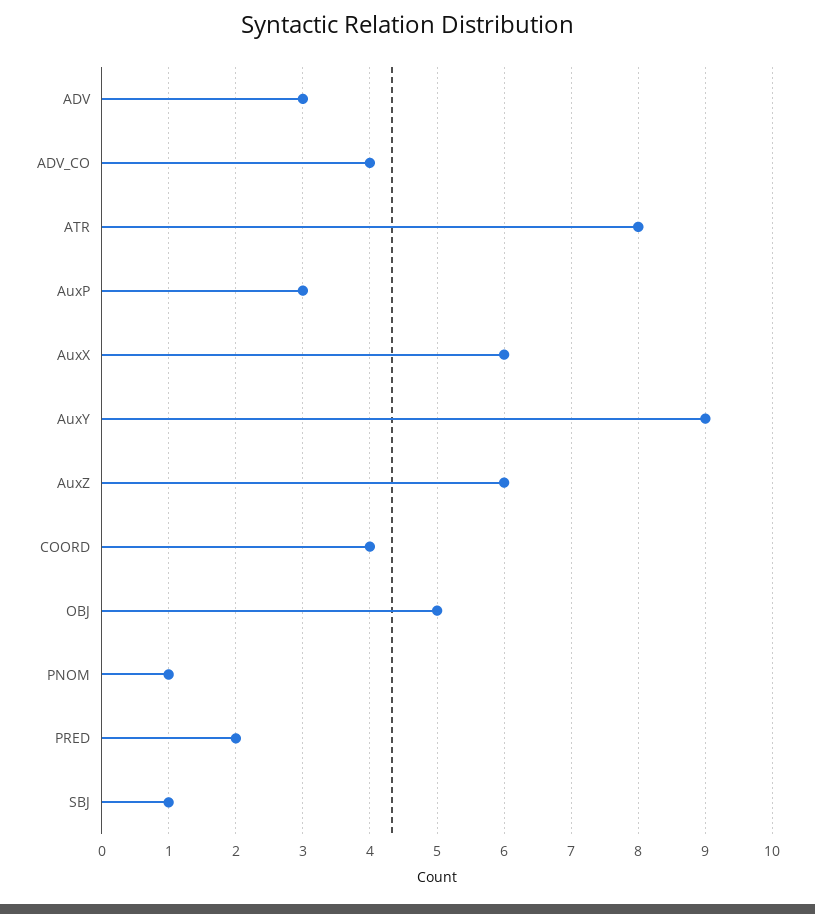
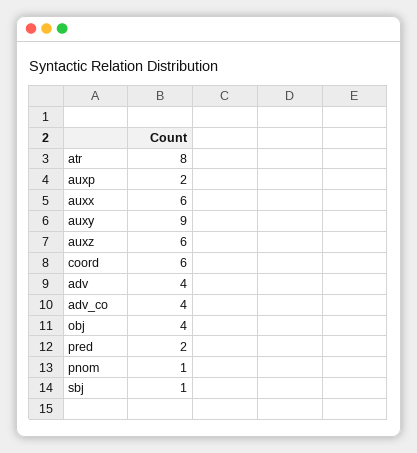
  {
-   "ADV": 3,
+   "ADV": 4,
    "ADV_CO": 4,
    "ATR": 8,
-   "AuxP": 3,
+   "AuxP": 2,
    "AuxX": 6,
    "AuxY": 9,
    "AuxZ": 6,
-   "COORD": 4,
+   "COORD": 6,
-   "OBJ": 5,
+   "OBJ": 4,
    "PNOM": 1,
    "PRED": 2,
    "SBJ": 1
  }

